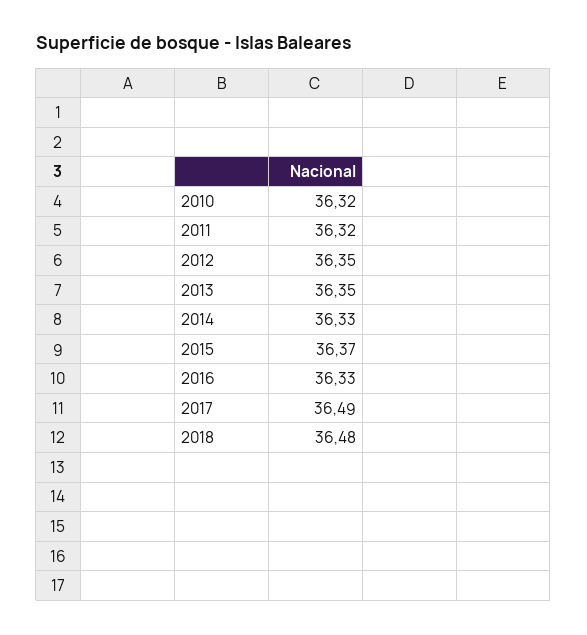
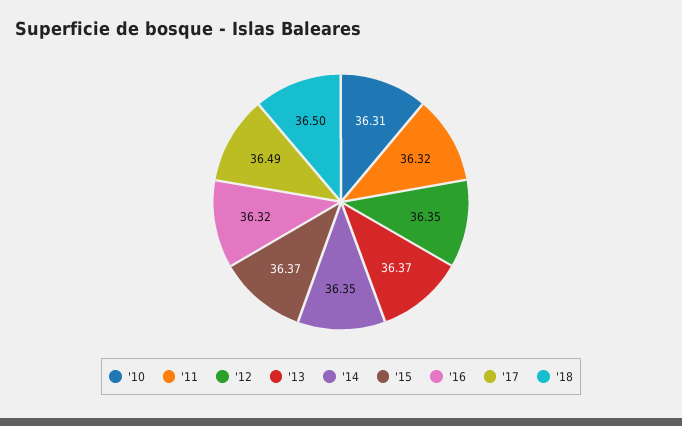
  {
-   "2010": 36.32,
+   "2010": 36.31,
    "2011": 36.32,
    "2012": 36.35,
-   "2013": 36.35,
+   "2013": 36.37,
-   "2014": 36.33,
+   "2014": 36.35,
    "2015": 36.37,
-   "2016": 36.33,
+   "2016": 36.32,
    "2017": 36.49,
-   "2018": 36.48
+   "2018": 36.5
  }

